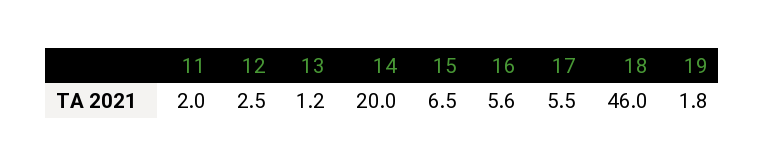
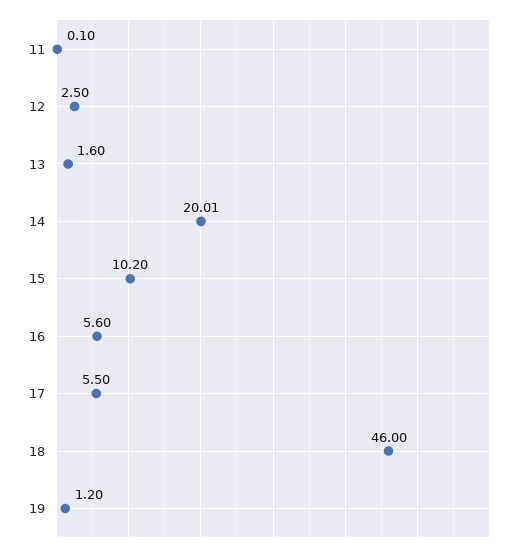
  {
-   "11": 2,
+   "11": 0.1,
    "12": 2.5,
-   "13": 1.2,
+   "13": 1.6,
    "14": 20.01,
-   "15": 6.5,
+   "15": 10.2,
    "16": 5.6,
    "17": 5.5,
    "18": 46,
-   "19": 1.8
+   "19": 1.2
  }

